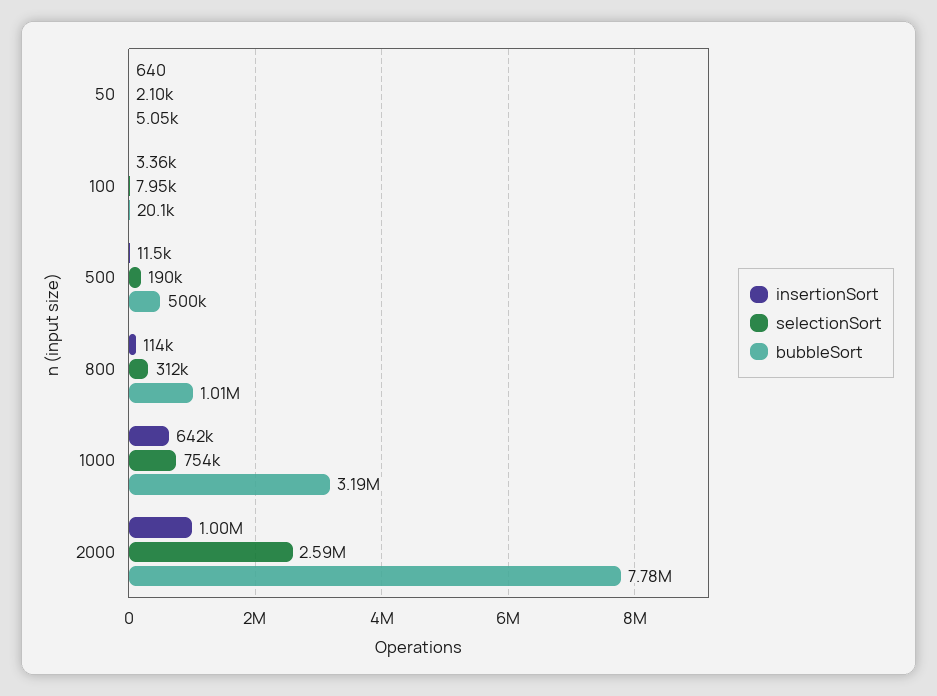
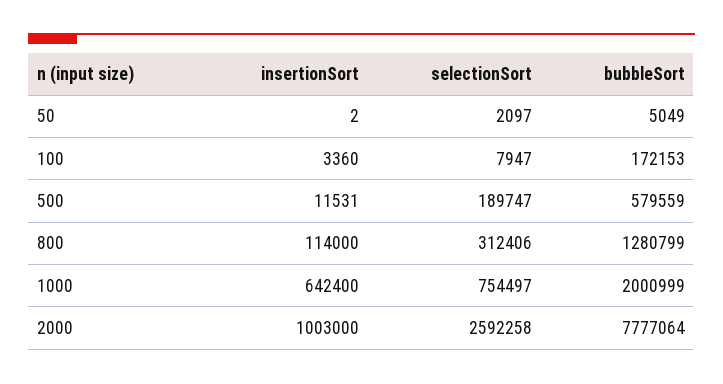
  {
    "insertionSort": {
-     "50": 640,
+     "50": 2,
      "100": 3360,
      "500": 11531,
      "800": 114000,
      "1000": 642400,
      "2000": 1003000
    },
    "selectionSort": {
      "50": 2097,
      "100": 7947,
      "500": 189747,
      "800": 312406,
      "1000": 754497,
      "2000": 2592258
    },
    "bubbleSort": {
      "50": 5049,
-     "100": 20100,
+     "100": 172153,
-     "500": 500000,
+     "500": 579559,
-     "800": 1010000,
+     "800": 1280799,
-     "1000": 3190000,
+     "1000": 2000999,
      "2000": 7777064
    }
  }

